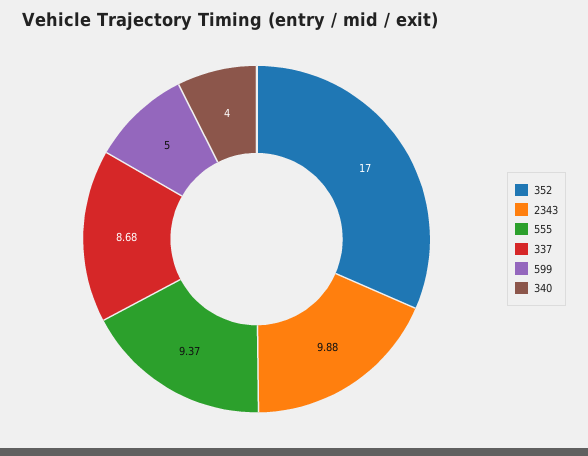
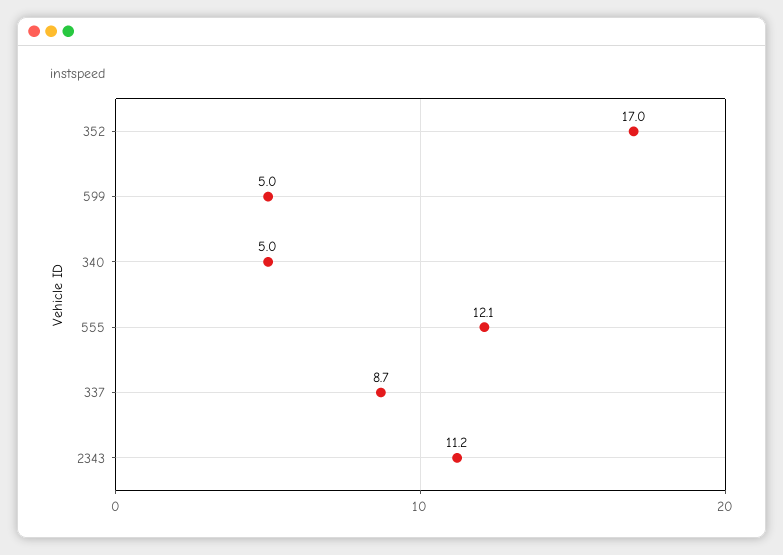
  {
    "352": 17,
-   "2343": 9.88,
+   "2343": 11.2,
-   "555": 9.37,
+   "555": 12.1,
    "337": 8.68,
    "599": 5,
-   "340": 4
+   "340": 5
  }

